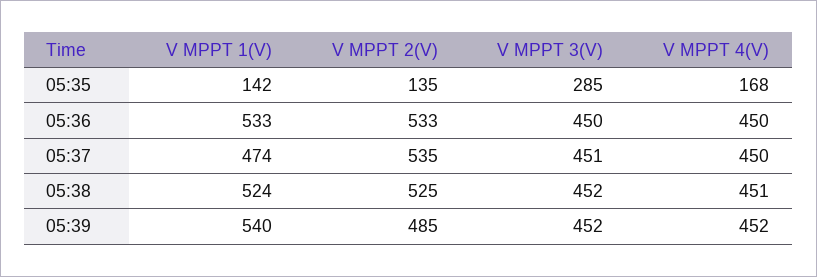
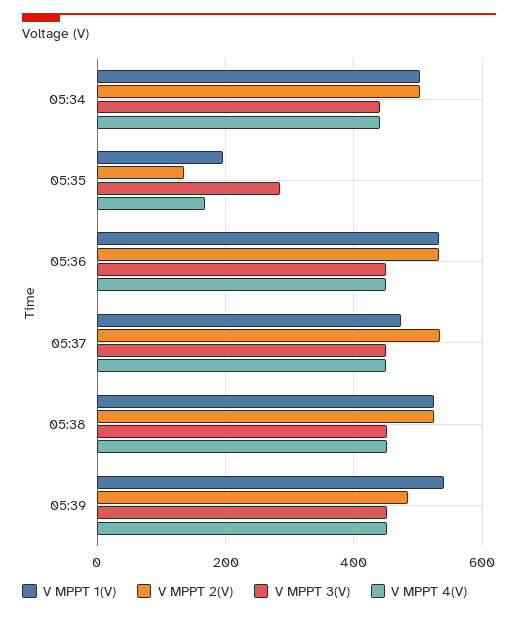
  {
    "V MPPT 1(V)": {
-     "05:35": 142,
+     "05:35": 200,
      "05:36": 533,
      "05:37": 474,
      "05:38": 524,
-     "05:39": 540
+     "05:39": 540,
+     "05:34": 500
    },
    "V MPPT 2(V)": {
      "05:35": 135,
      "05:36": 533,
      "05:37": 535,
      "05:38": 525,
-     "05:39": 485
+     "05:39": 485,
+     "05:34": 500
    },
    "V MPPT 3(V)": {
      "05:35": 285,
      "05:36": 450,
      "05:37": 451,
      "05:38": 452,
-     "05:39": 452
+     "05:39": 452,
+     "05:34": 440
    },
    "V MPPT 4(V)": {
      "05:35": 168,
      "05:36": 450,
      "05:37": 450,
      "05:38": 451,
-     "05:39": 452
+     "05:39": 452,
+     "05:34": 440
    }
  }

